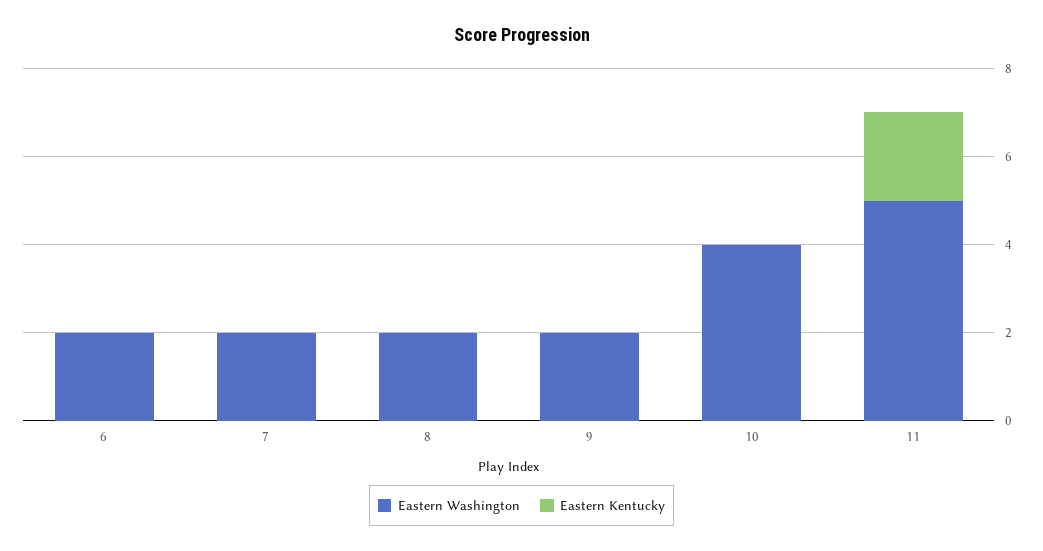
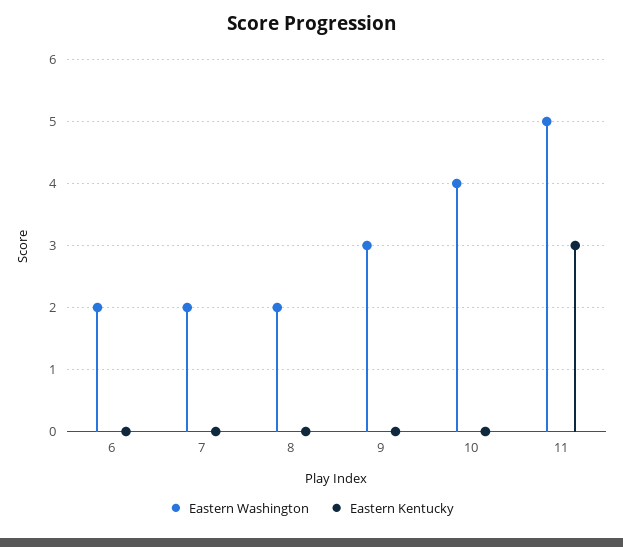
  {
    "Eastern Washington": {
      "6": 2,
      "7": 2,
      "8": 2,
-     "9": 2,
+     "9": 3,
      "10": 4,
      "11": 5
    },
    "Eastern Kentucky": {
      "6": 0,
      "7": 0,
      "8": 0,
      "9": 0,
      "10": 0,
-     "11": 2
+     "11": 3
    }
  }

